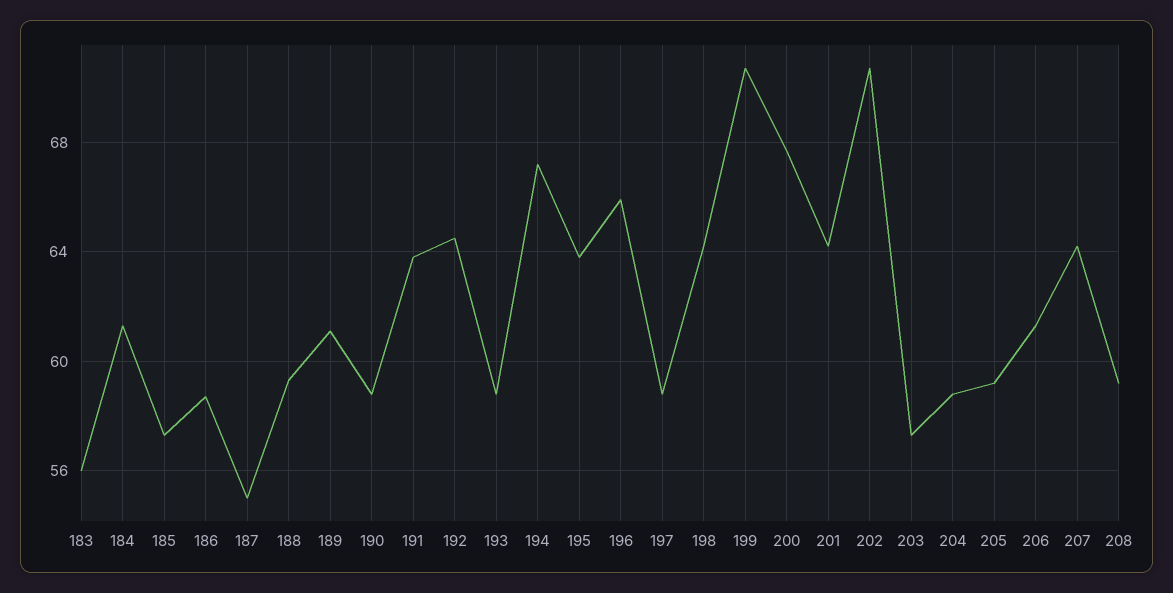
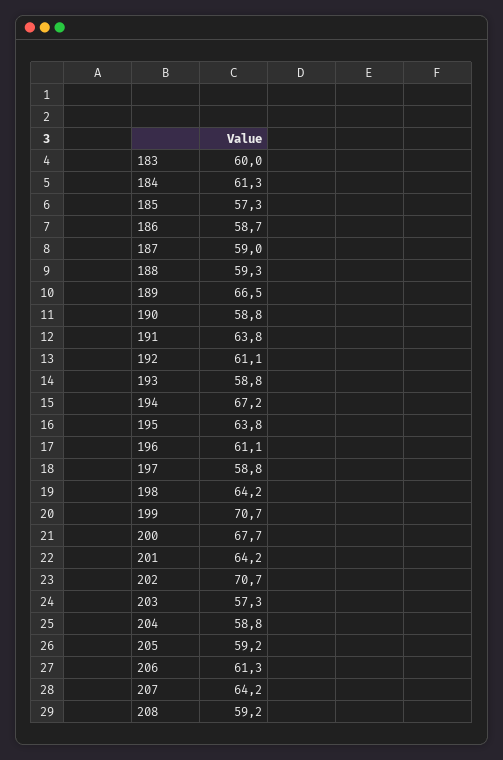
  {
-   "183": 56,
+   "183": 60,
    "184": 61.3,
    "185": 57.3,
    "186": 58.7,
-   "187": 55,
+   "187": 59,
    "188": 59.3,
-   "189": 61,
+   "189": 66.5,
    "190": 58.8,
    "191": 63.8,
-   "192": 64.5,
+   "192": 61.1,
    "193": 58.8,
    "194": 67.2,
    "195": 63.8,
-   "196": 66,
+   "196": 61.1,
    "197": 58.8,
    "198": 64.2,
    "199": 70.7,
    "200": 67.7,
    "201": 64.2,
    "202": 70.7,
    "203": 57.3,
    "204": 58.8,
    "205": 59.2,
    "206": 61.3,
    "207": 64.2,
    "208": 59.2
  }

